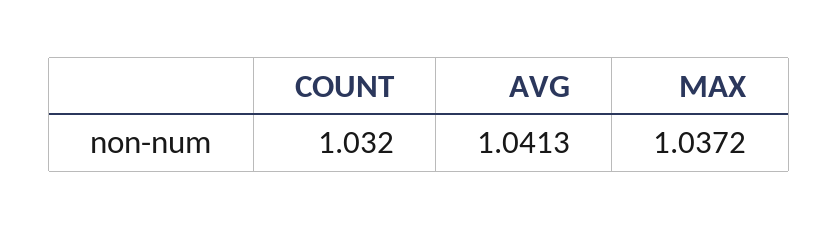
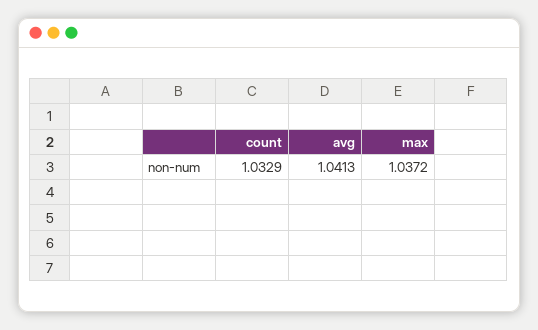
  {
-   "COUNT": 1.032,
+   "COUNT": 1.0329,
    "AVG": 1.0413,
    "MAX": 1.0372
  }

